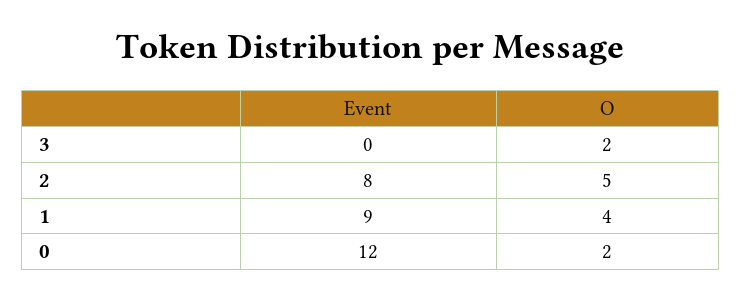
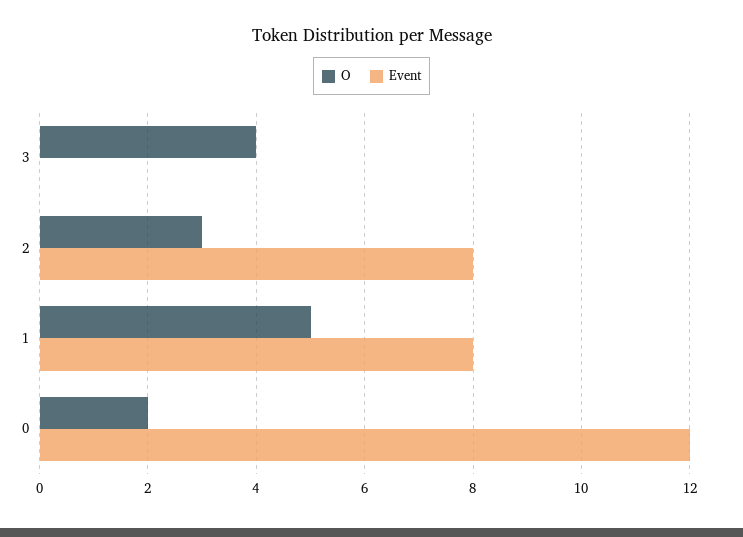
  {
    "Event": {
      "3": 0,
      "2": 8,
-     "1": 9,
+     "1": 8,
      "0": 12
    },
    "O": {
-     "3": 2,
+     "3": 4,
-     "2": 5,
+     "2": 3,
-     "1": 4,
+     "1": 5,
      "0": 2
    }
  }

